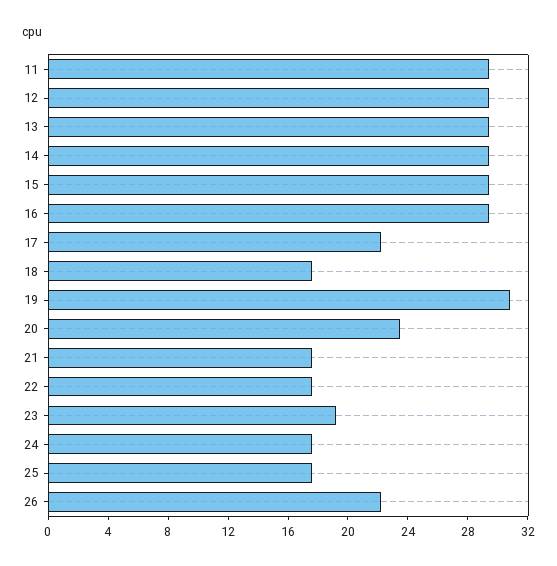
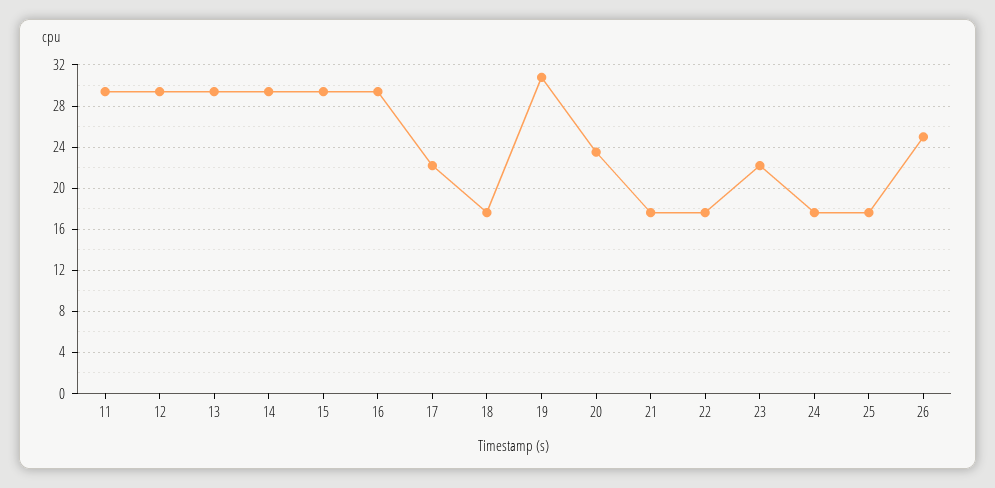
  {
    "11": 29,
    "12": 29,
    "13": 29,
    "14": 29,
    "15": 29,
    "16": 29,
    "17": 22,
    "18": 18,
    "19": 31,
    "20": 24,
    "21": 18,
    "22": 18,
-   "23": 19,
+   "23": 22,
    "24": 18,
    "25": 18,
-   "26": 22
+   "26": 25
  }

